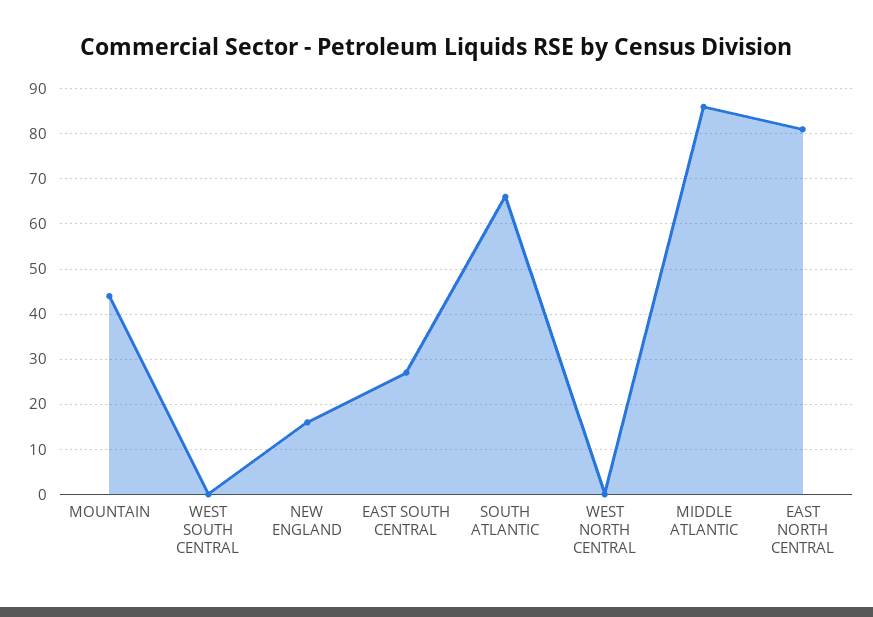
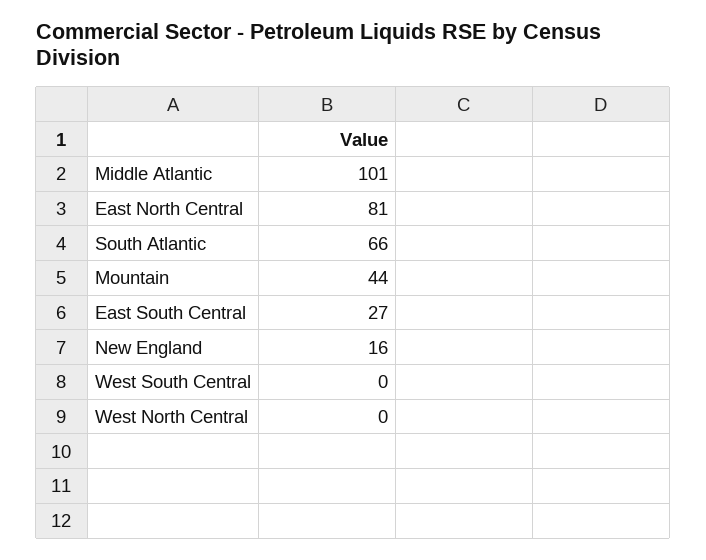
  {
    "MOUNTAIN": 44,
    "WEST SOUTH CENTRAL": 0,
    "NEW ENGLAND": 16,
    "EAST SOUTH CENTRAL": 27,
    "SOUTH ATLANTIC": 66,
    "WEST NORTH CENTRAL": 0,
-   "MIDDLE ATLANTIC": 85,
+   "MIDDLE ATLANTIC": 101,
    "EAST NORTH CENTRAL": 81
  }

